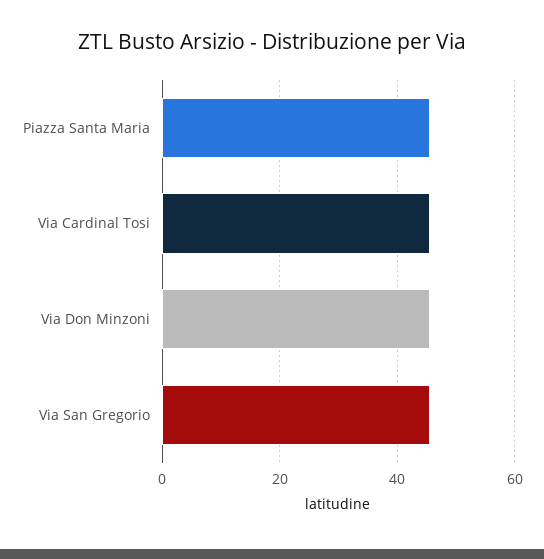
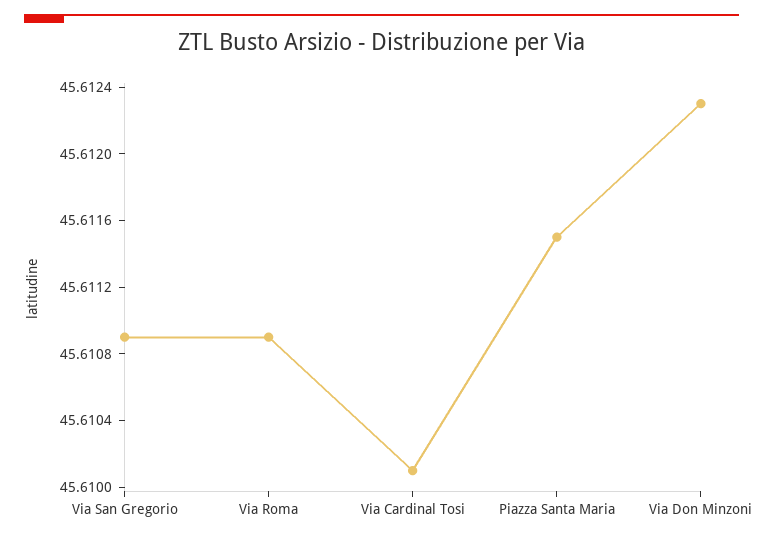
  {
    "Piazza Santa Maria": 45.6115,
    "Via Cardinal Tosi": 45.6101,
    "Via Don Minzoni": 45.6123,
-   "Via San Gregorio": 45.6109
+   "Via San Gregorio": 45.6109,
+   "Via Roma": 45.6109
  }

